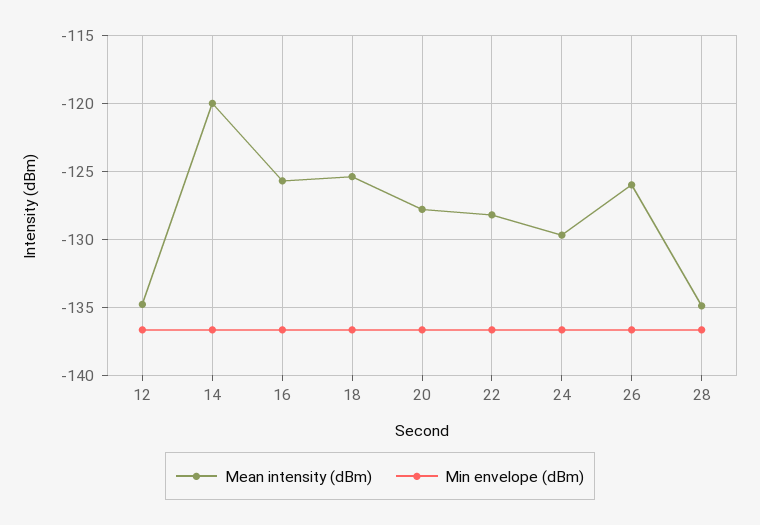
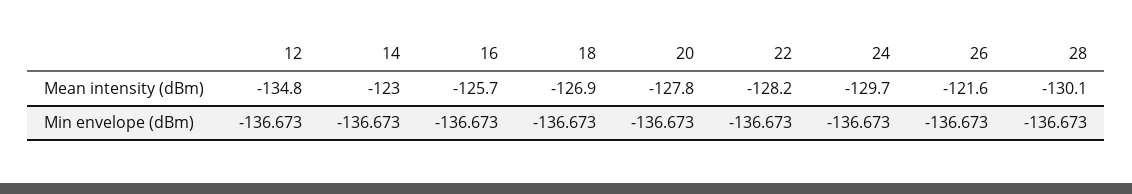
  {
    "Mean intensity (dBm)": {
      "12": -134.8,
-     "14": -120,
+     "14": -123,
      "16": -125.7,
-     "18": -125.5,
+     "18": -126.9,
      "20": -127.8,
      "22": -128.2,
      "24": -129.7,
-     "26": -126,
+     "26": -121.6,
-     "28": -135
+     "28": -130.1
    },
    "Min envelope (dBm)": {
      "12": -136.673,
      "14": -136.673,
      "16": -136.673,
      "18": -136.673,
      "20": -136.673,
      "22": -136.673,
      "24": -136.673,
      "26": -136.673,
      "28": -136.673
    }
  }

